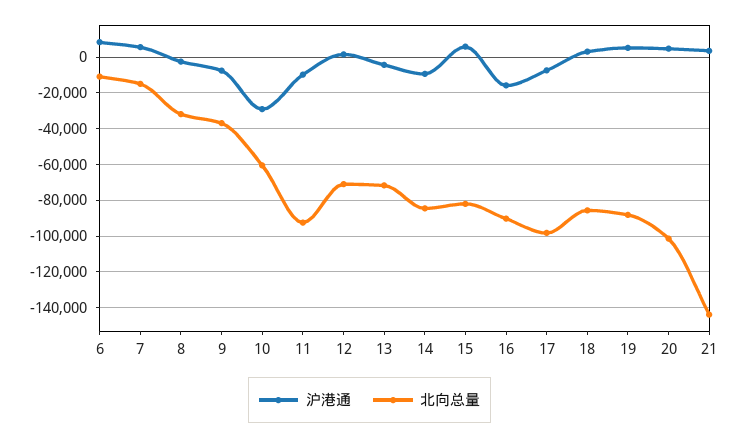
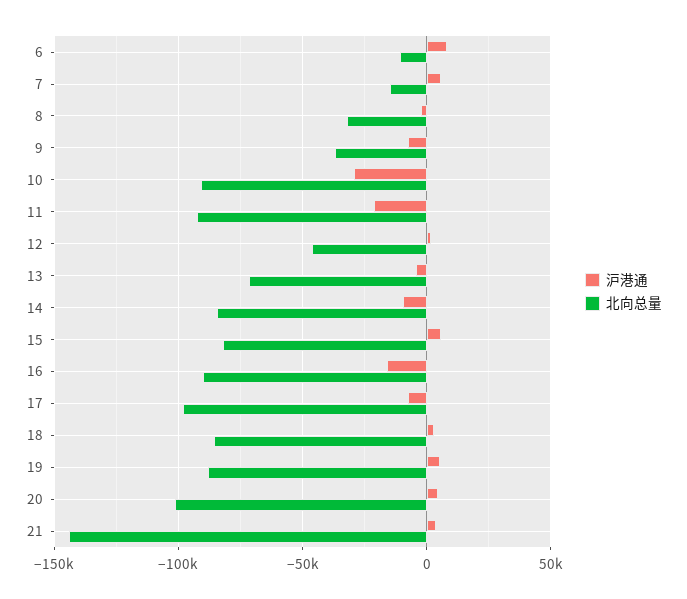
  {
    "沪港通": {
      "6": 10000,
      "7": 5000,
      "8": 0,
      "9": -10000,
      "10": -30000,
-     "11": -10000,
+     "11": -20000,
      "12": 0,
      "13": -5000,
      "14": -10000,
      "15": 5000,
      "16": -15000,
      "17": -5000,
      "18": 5000,
      "19": 5000,
      "20": 5000,
      "21": 5000
    },
    "北向总量": {
      "6": -10000,
      "7": -15000,
      "8": -30000,
      "9": -35000,
-     "10": -60000,
+     "10": -90000,
      "11": -90000,
-     "12": -70000,
+     "12": -45000,
      "13": -70000,
      "14": -85000,
      "15": -80000,
      "16": -90000,
      "17": -100000,
      "18": -85000,
      "19": -90000,
      "20": -100000,
      "21": -145000
    }
  }

